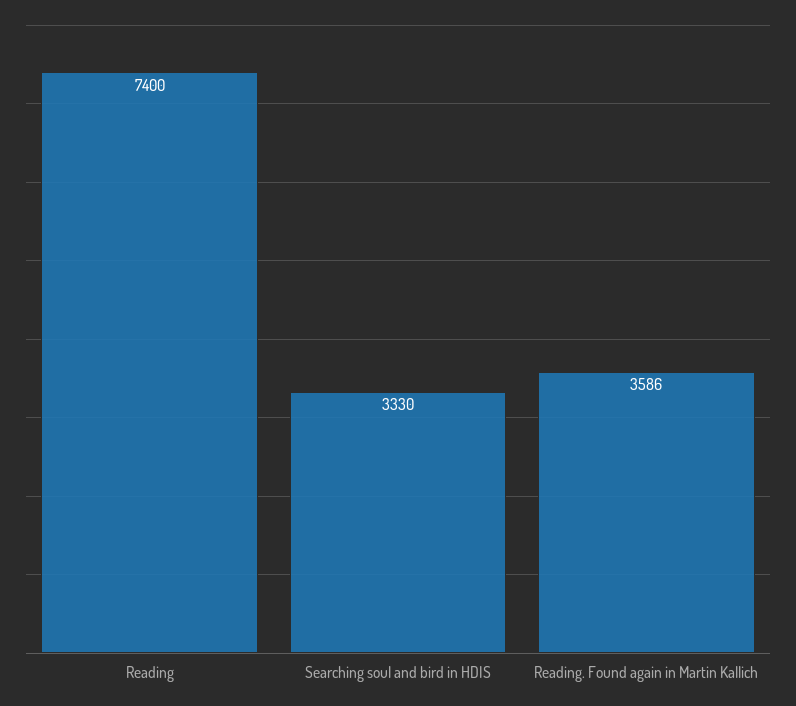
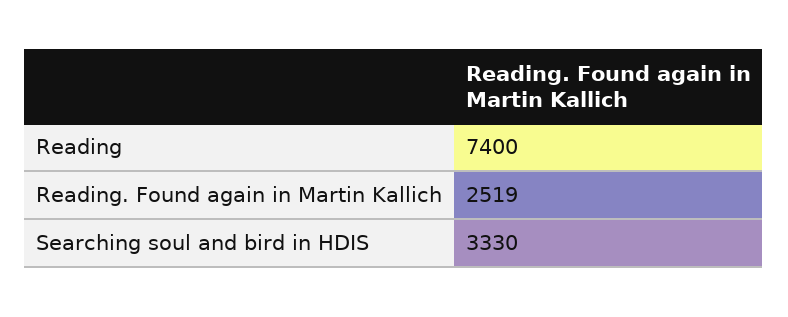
  {
    "Reading": 7400,
    "Searching soul and bird in HDIS": 3330,
-   "Reading. Found again in Martin Kallich": 3586
+   "Reading. Found again in Martin Kallich": 2519
  }

